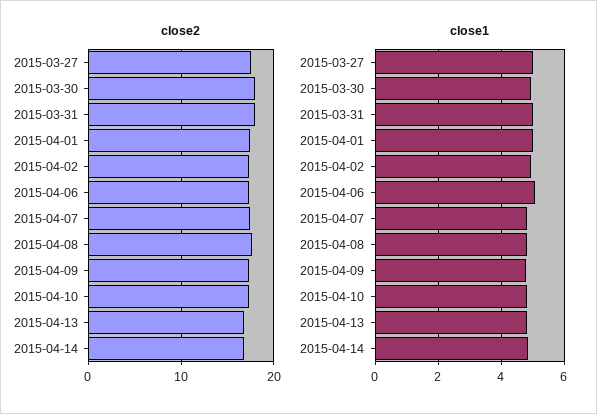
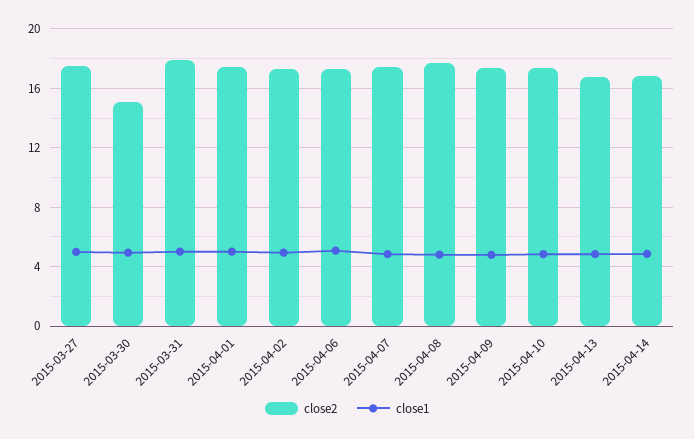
  {
    "close2": {
      "2015-03-27": 17.5,
-     "2015-03-30": 18,
+     "2015-03-30": 15,
      "2015-03-31": 18,
      "2015-04-01": 17.5,
      "2015-04-02": 17.5,
      "2015-04-06": 17.5,
      "2015-04-07": 17.5,
      "2015-04-08": 17.5,
      "2015-04-09": 17.5,
      "2015-04-10": 17.5,
      "2015-04-13": 17,
      "2015-04-14": 17
    },
    "close1": {
      "2015-03-27": 5,
      "2015-03-30": 5,
      "2015-03-31": 5,
      "2015-04-01": 5,
      "2015-04-02": 5,
      "2015-04-06": 5,
      "2015-04-07": 4.8,
      "2015-04-08": 4.8,
      "2015-04-09": 4.8,
      "2015-04-10": 4.8,
      "2015-04-13": 4.8,
      "2015-04-14": 4.8
    }
  }

